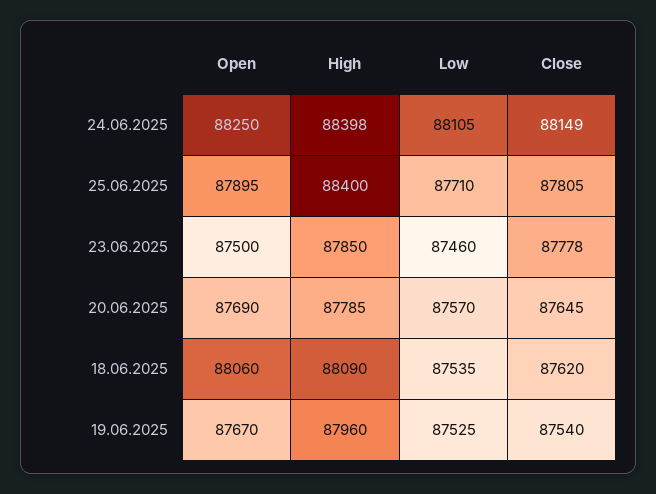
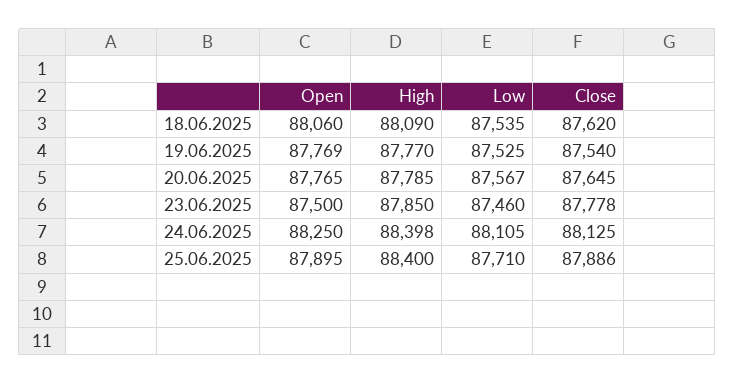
  {
    "Open": {
      "24.06.2025": 88250,
      "25.06.2025": 87895,
      "23.06.2025": 87500,
-     "20.06.2025": 87690,
+     "20.06.2025": 87765,
      "18.06.2025": 88060,
-     "19.06.2025": 87670
+     "19.06.2025": 87769
    },
    "High": {
      "24.06.2025": 88398,
      "25.06.2025": 88400,
      "23.06.2025": 87850,
      "20.06.2025": 87785,
      "18.06.2025": 88090,
-     "19.06.2025": 87960
+     "19.06.2025": 87770
    },
    "Low": {
      "24.06.2025": 88105,
      "25.06.2025": 87710,
      "23.06.2025": 87460,
-     "20.06.2025": 87570,
+     "20.06.2025": 87567,
      "18.06.2025": 87535,
      "19.06.2025": 87525
    },
    "Close": {
-     "24.06.2025": 88149,
+     "24.06.2025": 88125,
-     "25.06.2025": 87805,
+     "25.06.2025": 87886,
      "23.06.2025": 87778,
      "20.06.2025": 87645,
      "18.06.2025": 87620,
      "19.06.2025": 87540
    }
  }

